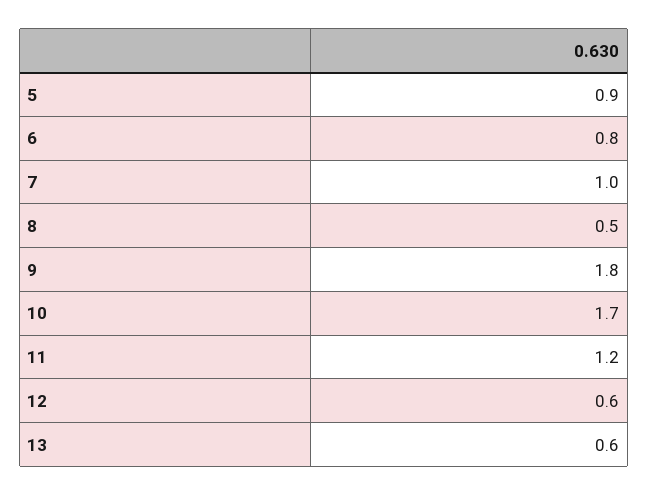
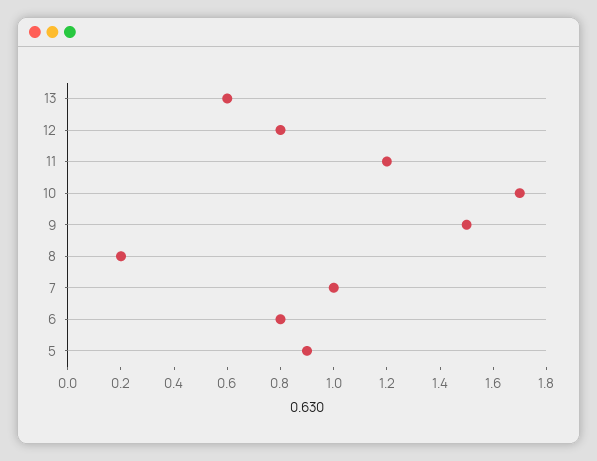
  {
    "5": 0.9,
    "6": 0.8,
    "7": 1,
-   "8": 0.5,
+   "8": 0.2,
-   "9": 1.8,
+   "9": 1.5,
    "10": 1.7,
    "11": 1.2,
-   "12": 0.6,
+   "12": 0.8,
    "13": 0.6
  }

